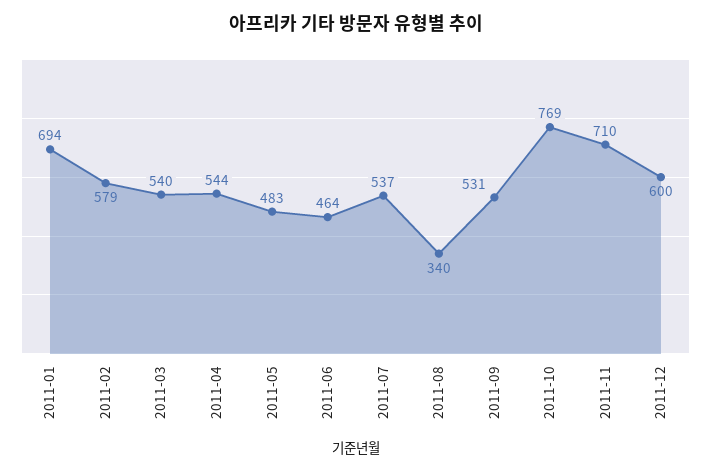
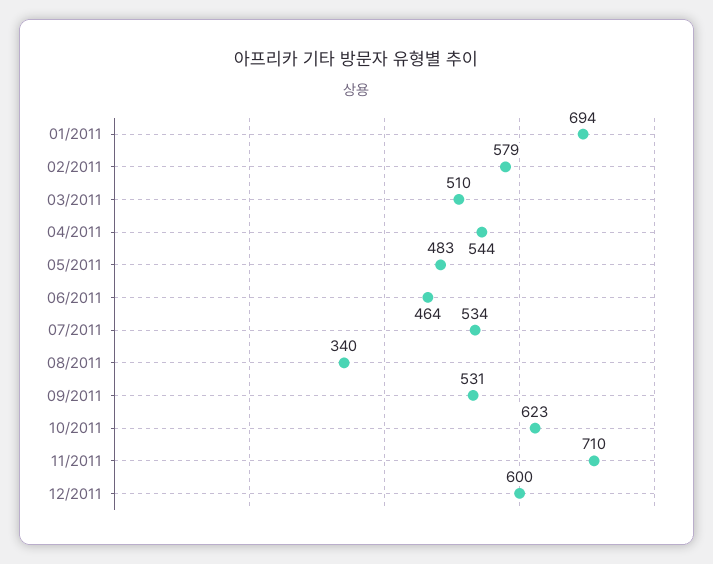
  {
    "2011-01": 694,
    "2011-02": 579,
-   "2011-03": 540,
+   "2011-03": 510,
    "2011-04": 544,
    "2011-05": 483,
    "2011-06": 464,
-   "2011-07": 537,
+   "2011-07": 534,
    "2011-08": 340,
    "2011-09": 531,
-   "2011-10": 769,
+   "2011-10": 623,
    "2011-11": 710,
    "2011-12": 600
  }

